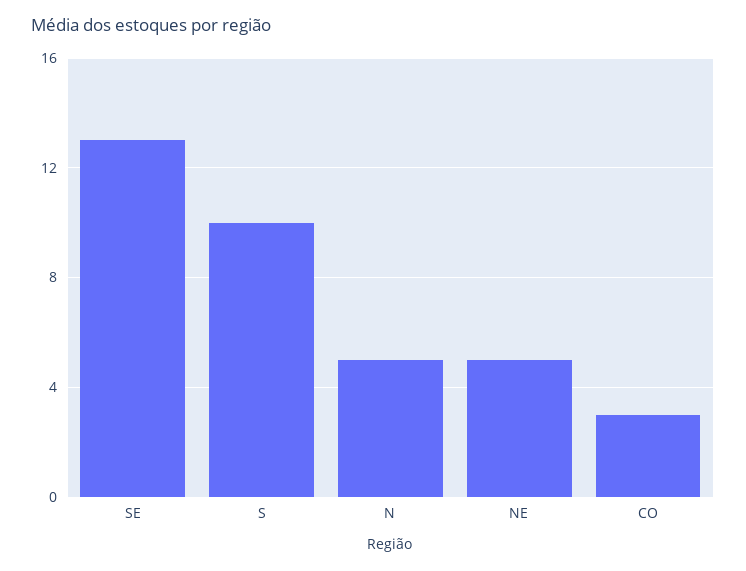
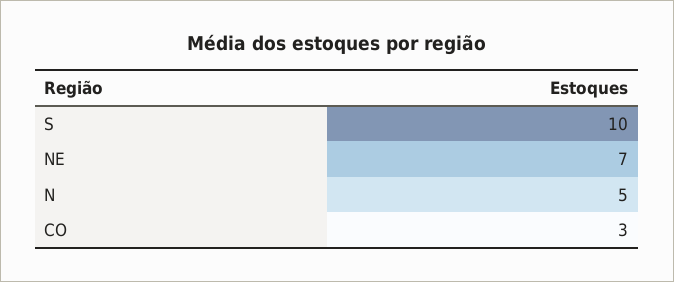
  {
-   "SE": 13,
    "S": 10,
    "N": 5,
-   "NE": 5,
+   "NE": 7,
    "CO": 3
  }

